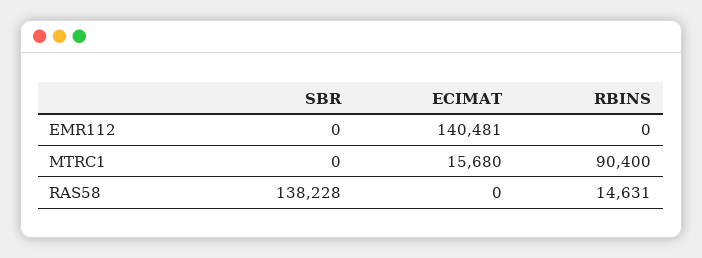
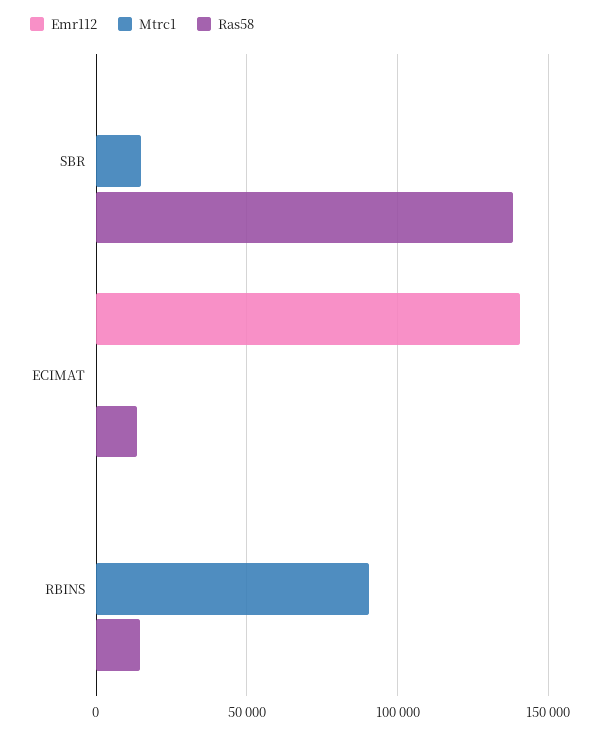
  {
    "EMR112": {
      "SBR": 0,
      "ECIMAT": 140481,
      "RBINS": 0
    },
    "MTRC1": {
-     "SBR": 0,
+     "SBR": 15000,
-     "ECIMAT": 15680,
+     "ECIMAT": 0,
      "RBINS": 90400
    },
    "RAS58": {
      "SBR": 138228,
-     "ECIMAT": 0,
+     "ECIMAT": 15000,
      "RBINS": 14631
    }
  }

